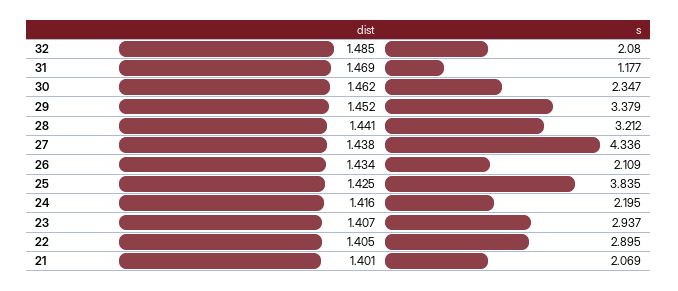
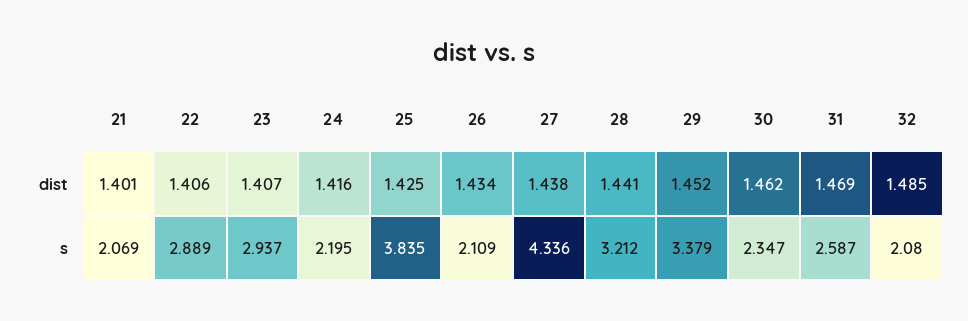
  {
    "dist": {
      "32": 1.485,
      "31": 1.469,
      "30": 1.462,
      "29": 1.452,
      "28": 1.441,
      "27": 1.438,
      "26": 1.434,
      "25": 1.425,
      "24": 1.416,
      "23": 1.407,
-     "22": 1.405,
+     "22": 1.406,
      "21": 1.401
    },
    "s": {
      "32": 2.08,
-     "31": 1.177,
+     "31": 2.587,
      "30": 2.347,
      "29": 3.379,
      "28": 3.212,
      "27": 4.336,
      "26": 2.109,
      "25": 3.835,
      "24": 2.195,
      "23": 2.937,
-     "22": 2.895,
+     "22": 2.889,
      "21": 2.069
    }
  }

